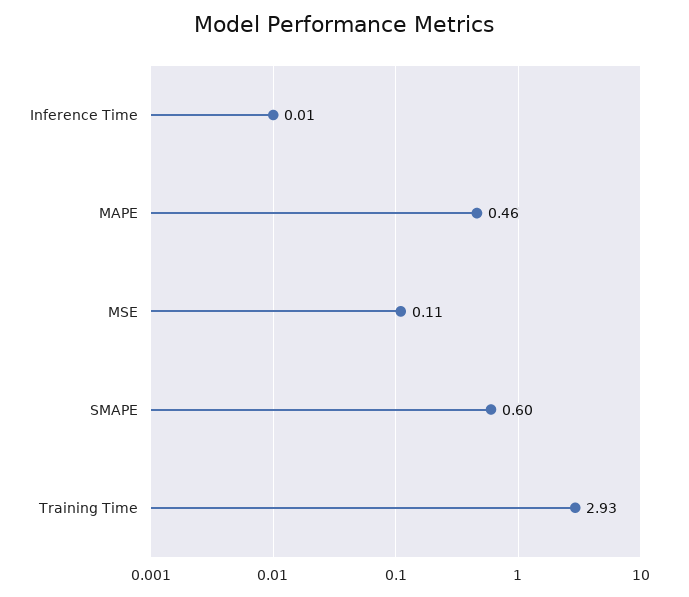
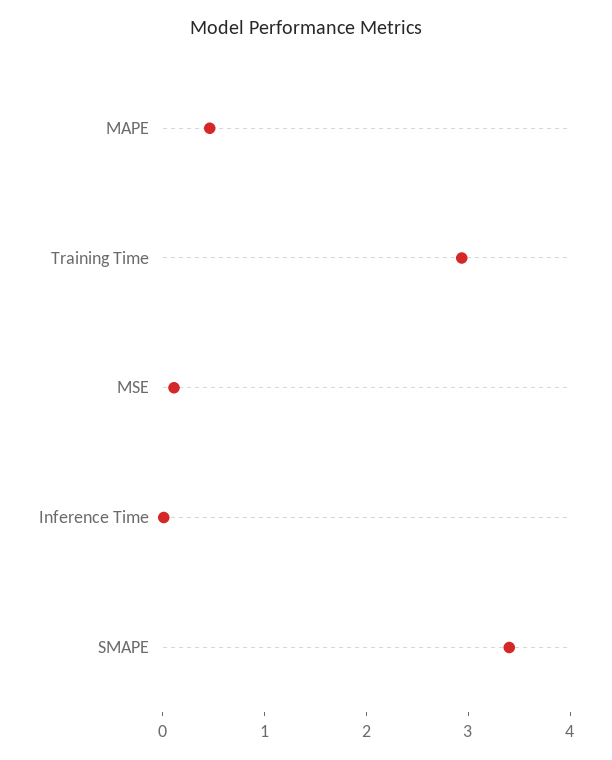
  {
    "Inference Time": 0.01,
    "MAPE": 0.46,
    "MSE": 0.11,
-   "SMAPE": 0.6,
+   "SMAPE": 3.4,
    "Training Time": 2.93
  }

